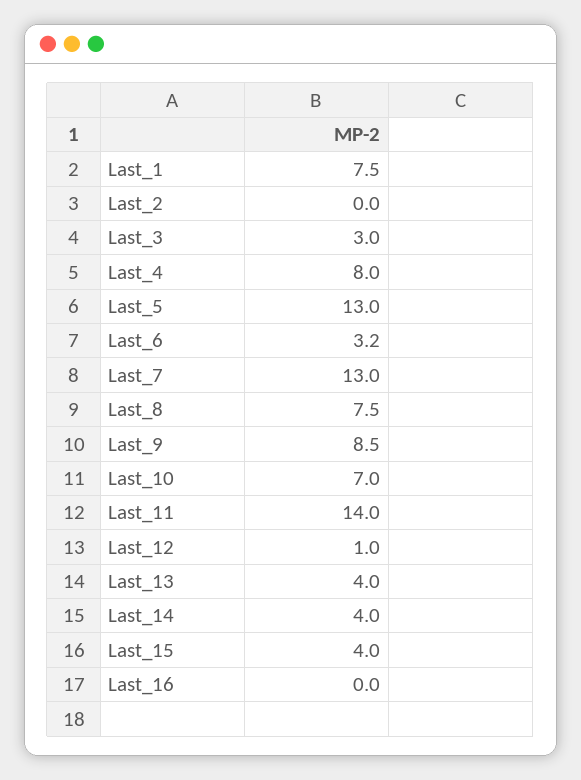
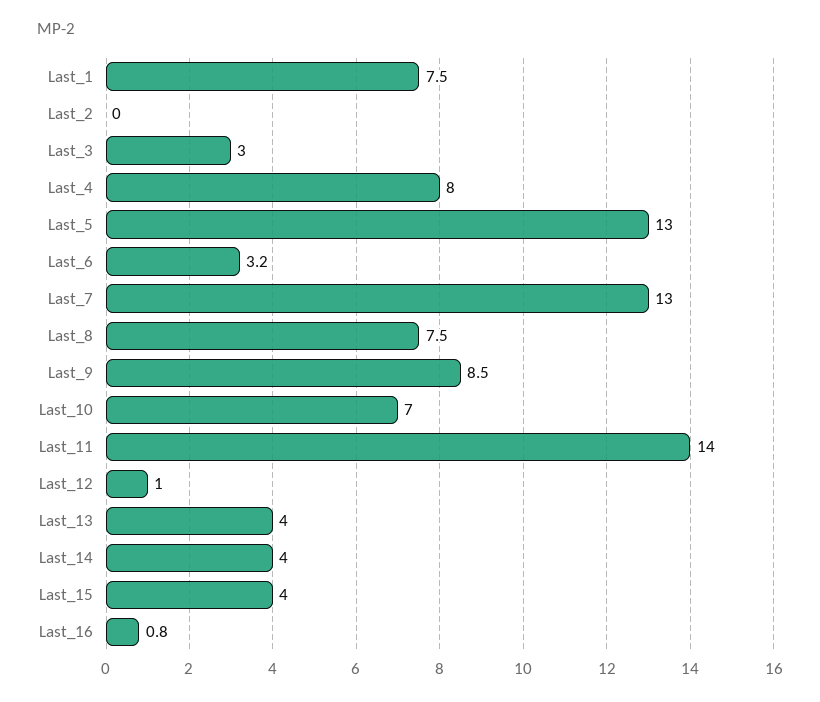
  {
    "Last_1": 7.5,
    "Last_2": 0,
    "Last_3": 3,
    "Last_4": 8,
    "Last_5": 13,
    "Last_6": 3.2,
    "Last_7": 13,
    "Last_8": 7.5,
    "Last_9": 8.5,
    "Last_10": 7,
    "Last_11": 14,
    "Last_12": 1,
    "Last_13": 4,
    "Last_14": 4,
    "Last_15": 4,
-   "Last_16": 0
+   "Last_16": 0.8
  }

